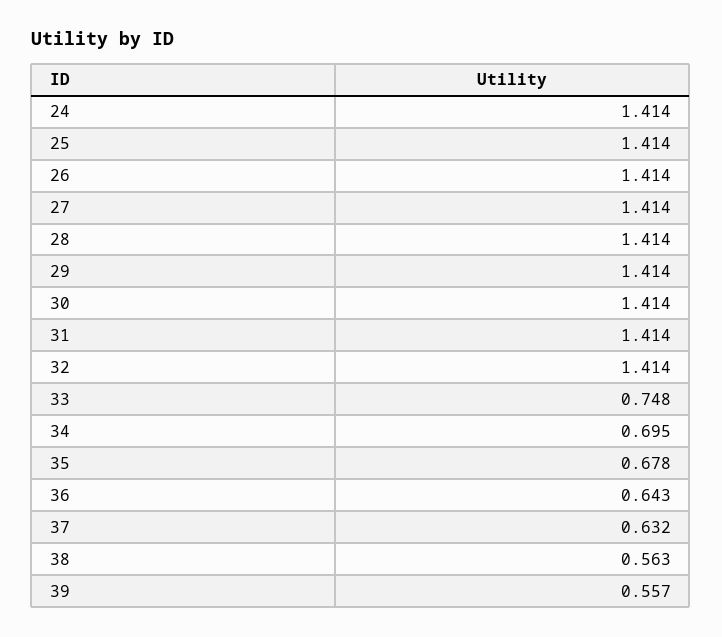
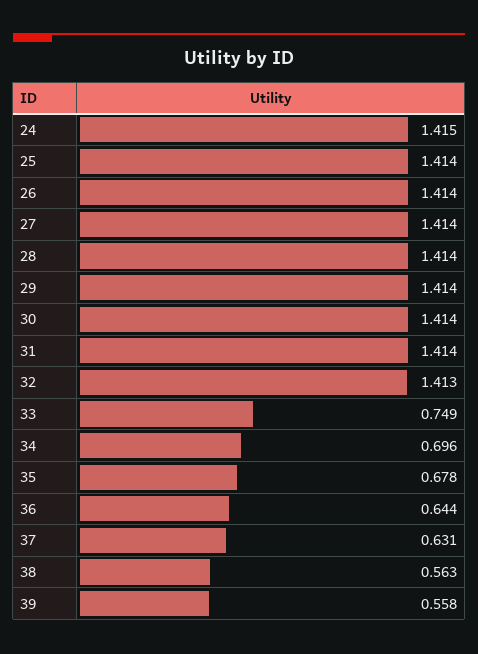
  {
-   "24": 1.414,
+   "24": 1.415,
    "25": 1.414,
    "26": 1.414,
    "27": 1.414,
    "28": 1.414,
    "29": 1.414,
    "30": 1.414,
    "31": 1.414,
-   "32": 1.414,
+   "32": 1.413,
-   "33": 0.748,
+   "33": 0.749,
-   "34": 0.695,
+   "34": 0.696,
    "35": 0.678,
-   "36": 0.643,
+   "36": 0.644,
-   "37": 0.632,
+   "37": 0.631,
    "38": 0.563,
-   "39": 0.557
+   "39": 0.558
  }

